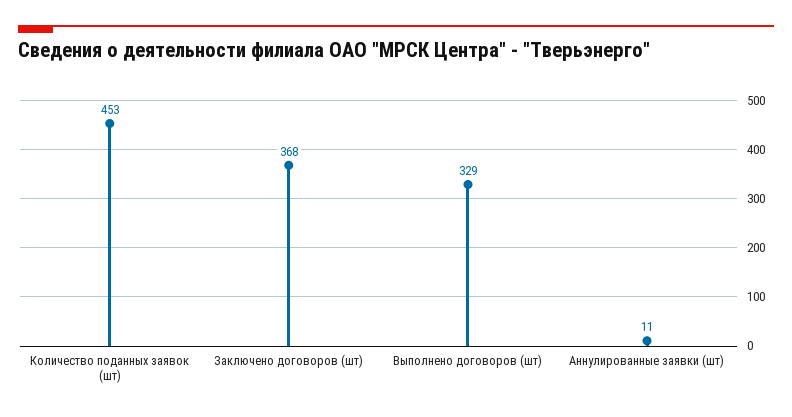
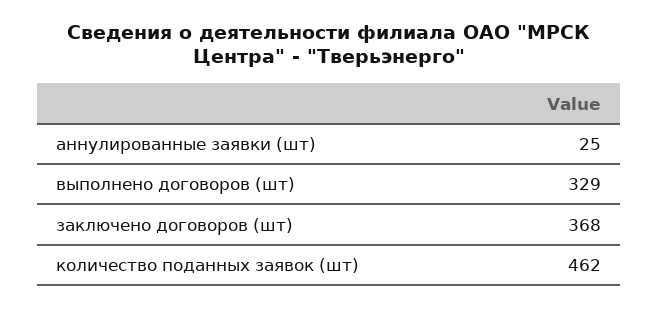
  {
-   "Количество поданных заявок (шт)": 453,
+   "Количество поданных заявок (шт)": 462,
    "Заключено договоров (шт)": 368,
    "Выполнено договоров (шт)": 329,
-   "Аннулированные заявки (шт)": 11
+   "Аннулированные заявки (шт)": 25
  }

